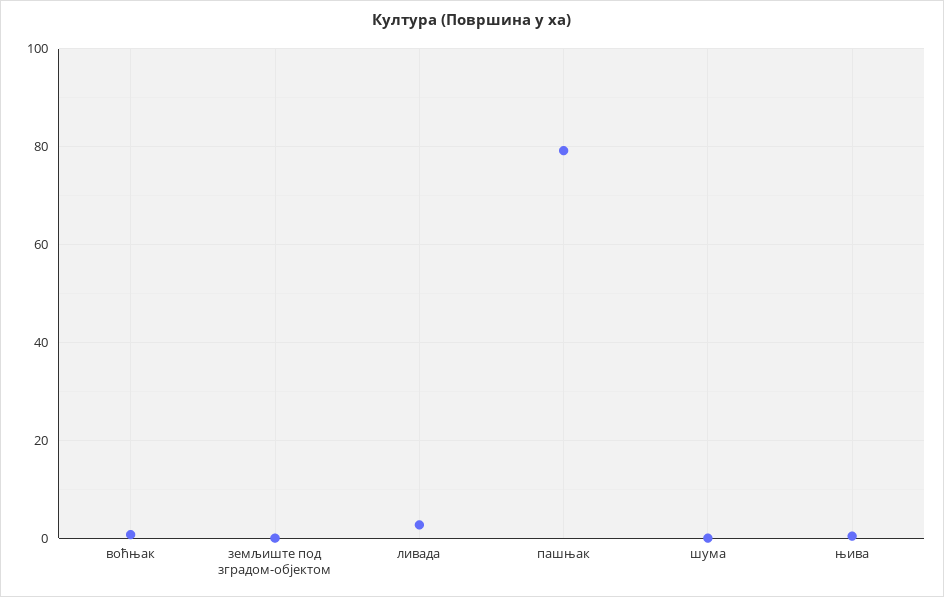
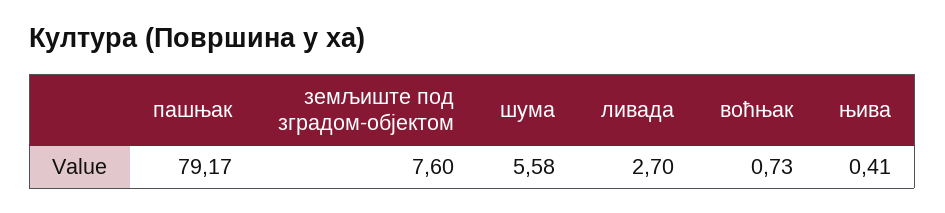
  {
    "воћњак": 0.73,
-   "земљиште под зградом-објектом": 0,
+   "земљиште под зградом-објектом": 7.6,
    "ливада": 2.7,
    "пашњак": 79.17,
-   "шума": 0,
+   "шума": 5.58,
    "њива": 0.41
  }

